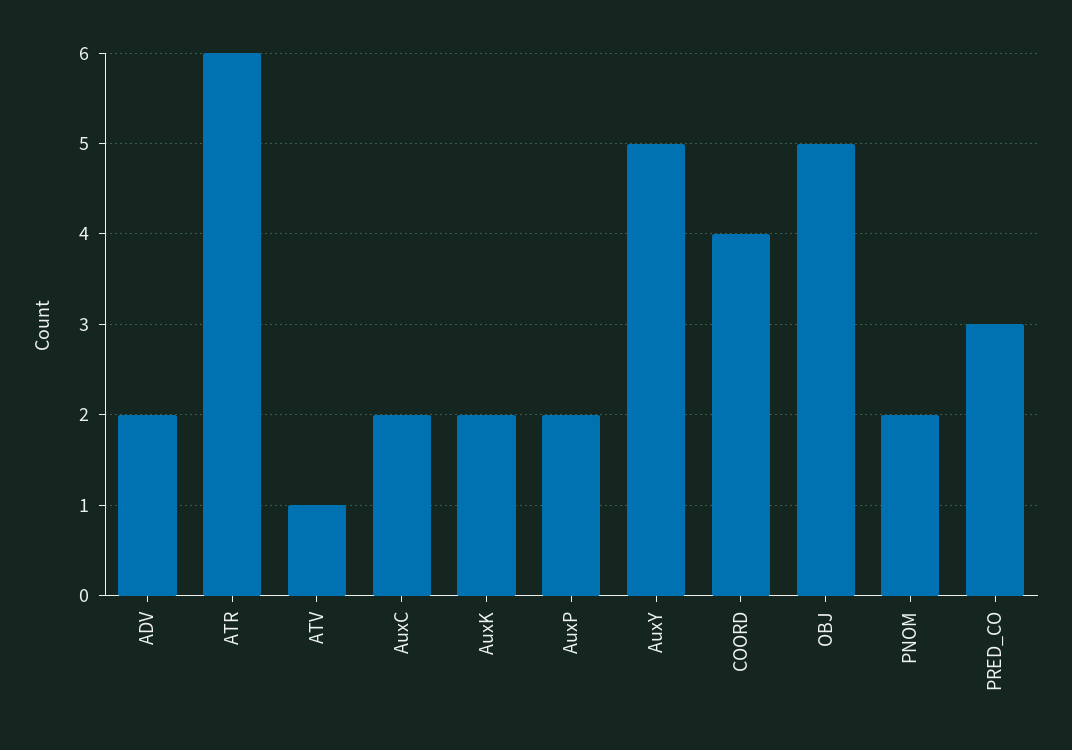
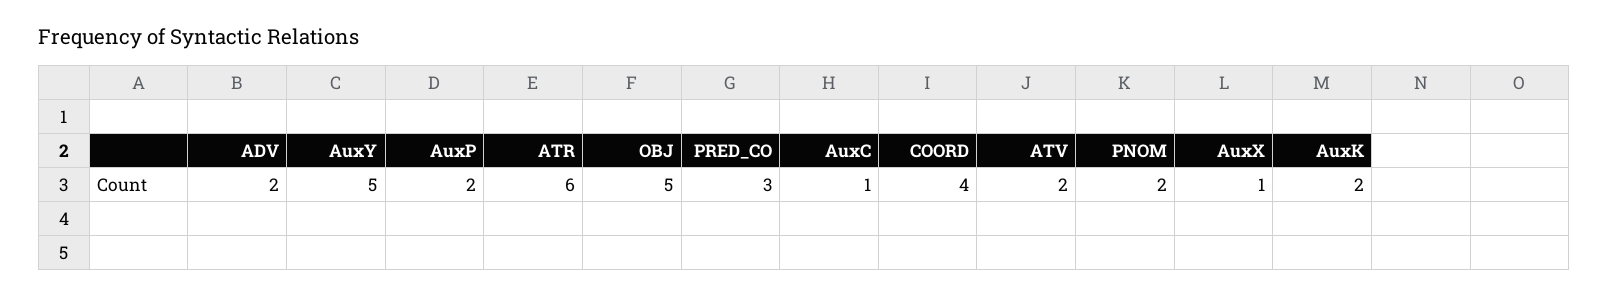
  {
    "ADV": 2,
    "ATR": 6,
-   "ATV": 1,
+   "ATV": 2,
-   "AuxC": 2,
+   "AuxC": 1,
    "AuxK": 2,
    "AuxP": 2,
    "AuxY": 5,
    "COORD": 4,
    "OBJ": 5,
    "PNOM": 2,
-   "PRED_CO": 3
+   "PRED_CO": 3,
+   "AuxX": 1
  }

